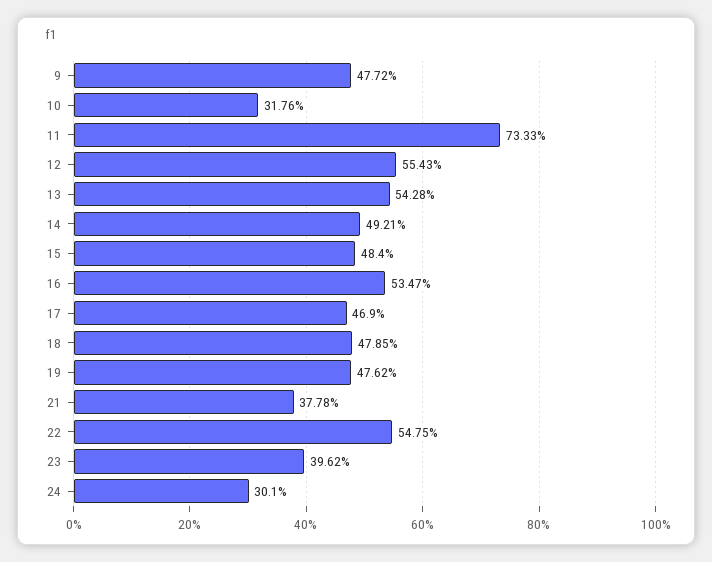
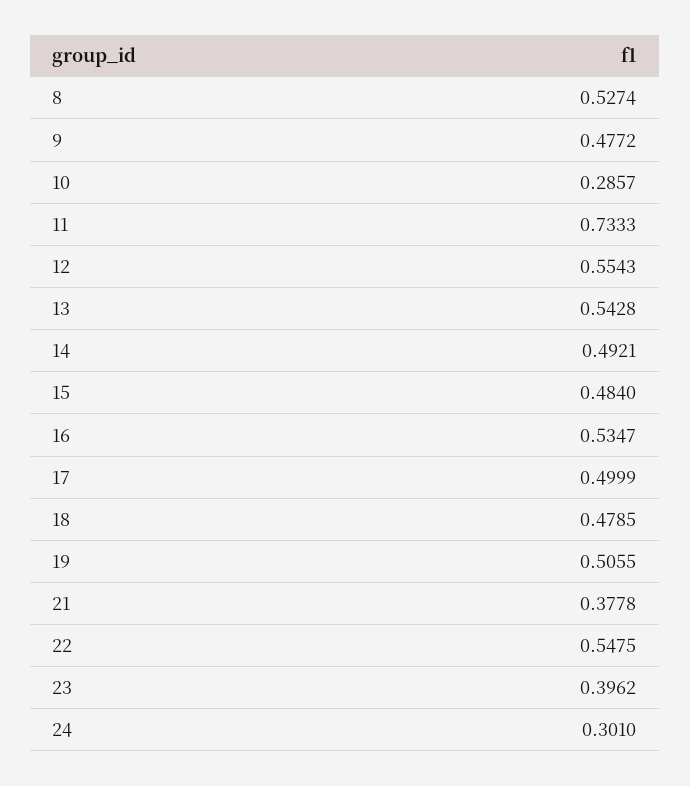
  {
    "9": 0.4772,
-   "10": 0.3176,
+   "10": 0.2857,
    "11": 0.7333,
    "12": 0.5543,
    "13": 0.5428,
    "14": 0.4921,
    "15": 0.484,
    "16": 0.5347,
-   "17": 0.469,
+   "17": 0.4999,
    "18": 0.4785,
-   "19": 0.4762,
+   "19": 0.5055,
    "21": 0.3778,
    "22": 0.5475,
    "23": 0.3962,
-   "24": 0.301
+   "24": 0.301,
+   "8": 0.5274
  }

